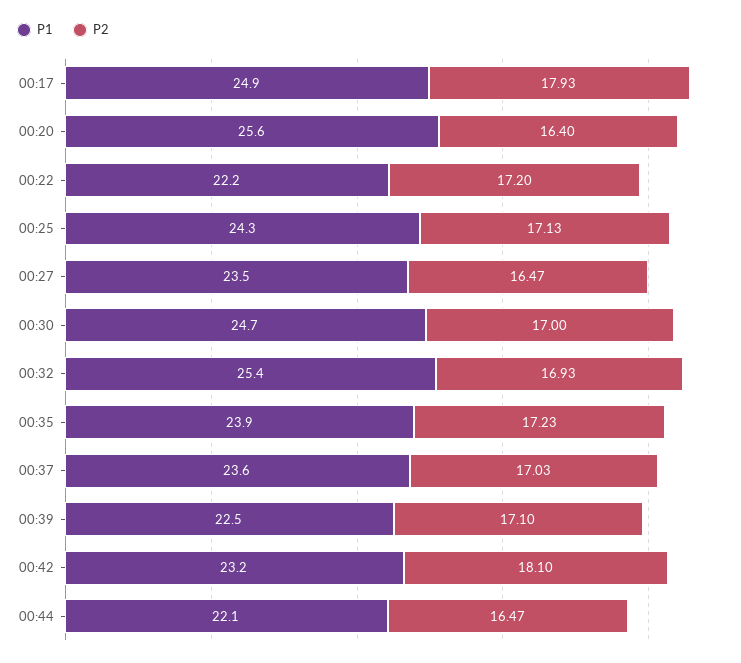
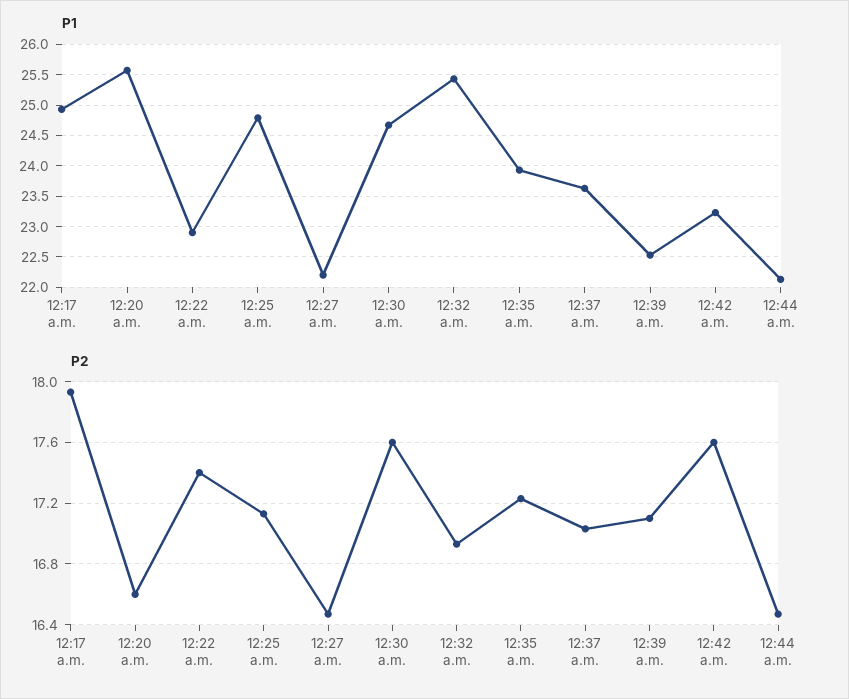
  {
    "P1": {
      "00:17": 24.9,
      "00:20": 25.6,
-     "00:22": 22.2,
+     "00:22": 22.9,
-     "00:25": 24.3,
+     "00:25": 24.8,
-     "00:27": 23.5,
+     "00:27": 22.2,
      "00:30": 24.7,
      "00:32": 25.4,
      "00:35": 23.9,
      "00:37": 23.6,
      "00:39": 22.5,
      "00:42": 23.2,
      "00:44": 22.1
    },
    "P2": {
      "00:17": 17.93,
-     "00:20": 16.4,
+     "00:20": 16.6,
-     "00:22": 17.2,
+     "00:22": 17.4,
      "00:25": 17.13,
      "00:27": 16.47,
-     "00:30": 17,
+     "00:30": 17.6,
      "00:32": 16.93,
      "00:35": 17.23,
      "00:37": 17.03,
      "00:39": 17.1,
-     "00:42": 18.1,
+     "00:42": 17.6,
      "00:44": 16.47
    }
  }

